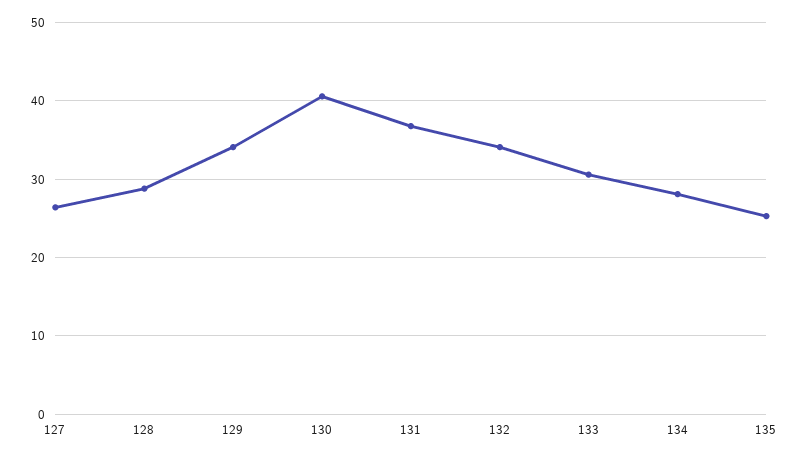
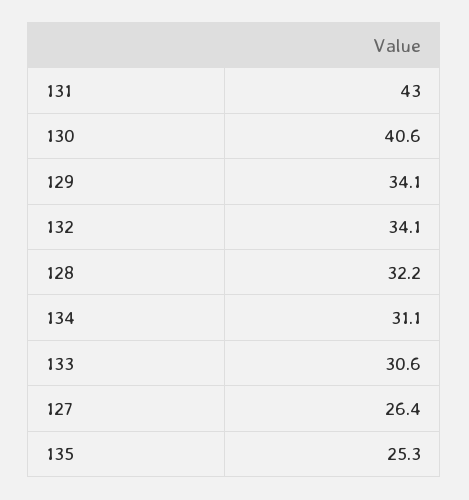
  {
    "127": 26.4,
-   "128": 29,
+   "128": 32.2,
    "129": 34.1,
    "130": 40.6,
-   "131": 37,
+   "131": 43,
    "132": 34.1,
    "133": 30.6,
-   "134": 28,
+   "134": 31.1,
    "135": 25.3
  }

